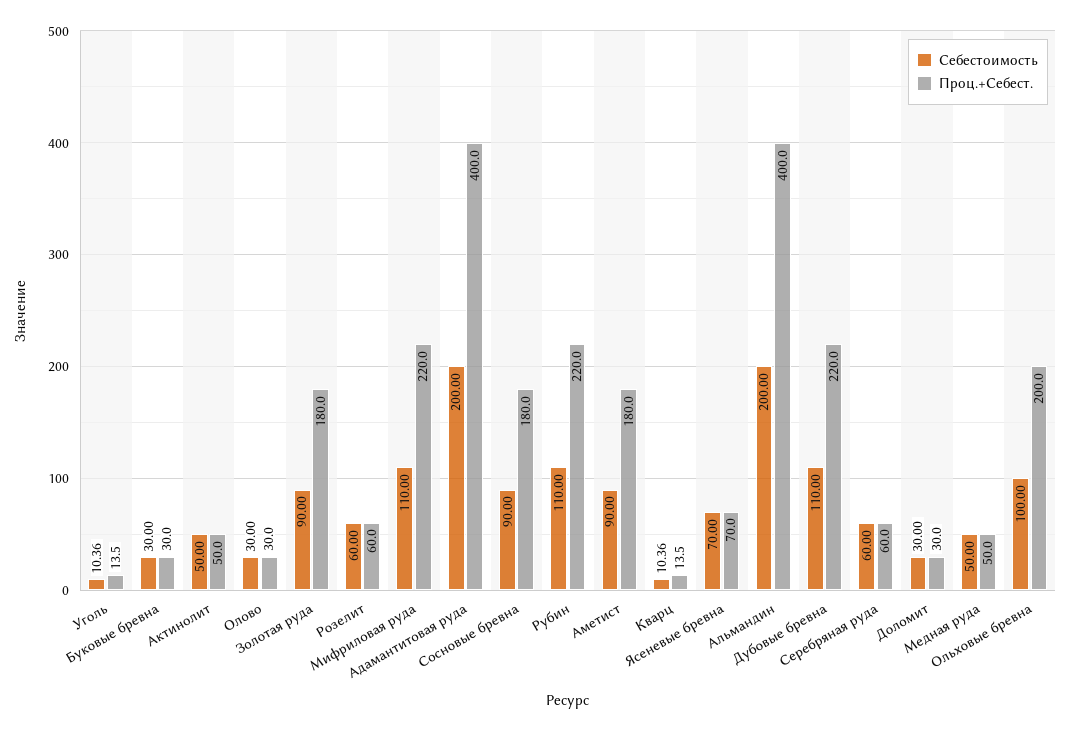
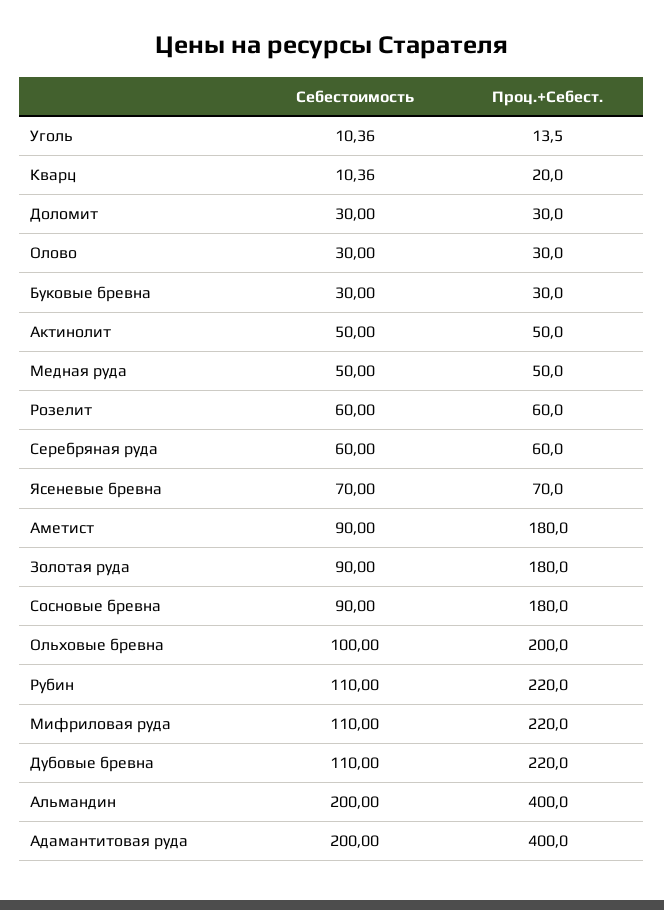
  {
    "Себестоимость": {
      "Уголь": 10.36,
      "Буковые бревна": 30,
      "Актинолит": 50,
      "Олово": 30,
      "Золотая руда": 90,
      "Розелит": 60,
      "Мифриловая руда": 110,
      "Адамантитовая руда": 200,
      "Сосновые бревна": 90,
      "Рубин": 110,
      "Аметист": 90,
      "Кварц": 10.36,
      "Ясеневые бревна": 70,
      "Альмандин": 200,
      "Дубовые бревна": 110,
      "Серебряная руда": 60,
      "Доломит": 30,
      "Медная руда": 50,
      "Ольховые бревна": 100
    },
    "Проц.+Себест.": {
      "Уголь": 13.5,
      "Буковые бревна": 30,
      "Актинолит": 50,
      "Олово": 30,
      "Золотая руда": 180,
      "Розелит": 60,
      "Мифриловая руда": 220,
      "Адамантитовая руда": 400,
      "Сосновые бревна": 180,
      "Рубин": 220,
      "Аметист": 180,
-     "Кварц": 13.5,
+     "Кварц": 20,
      "Ясеневые бревна": 70,
      "Альмандин": 400,
      "Дубовые бревна": 220,
      "Серебряная руда": 60,
      "Доломит": 30,
      "Медная руда": 50,
      "Ольховые бревна": 200
    }
  }

